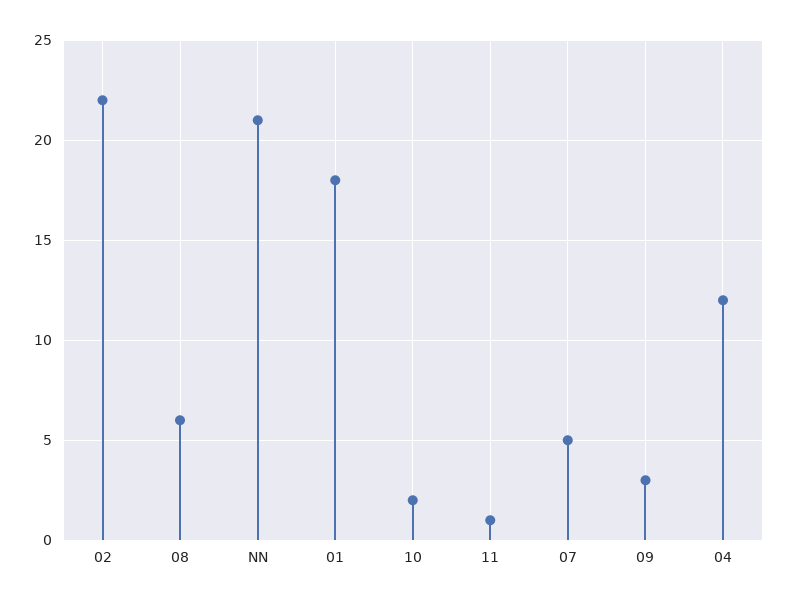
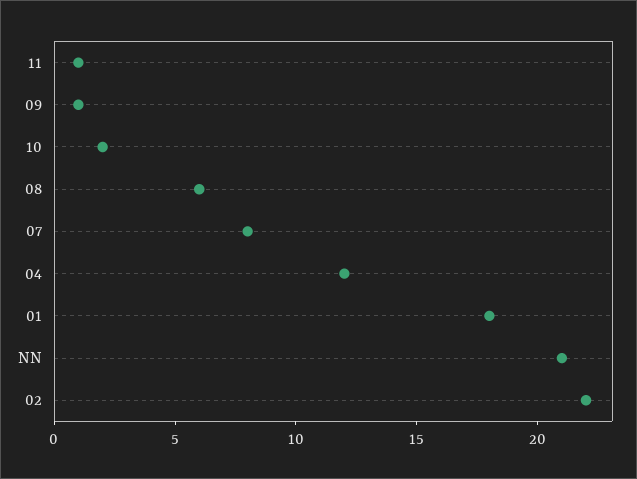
  {
    "02": 22,
    "08": 6,
    "NN": 21,
    "01": 18,
    "10": 2,
    "11": 1,
-   "07": 5,
+   "07": 8,
-   "09": 3,
+   "09": 1,
    "04": 12
  }

